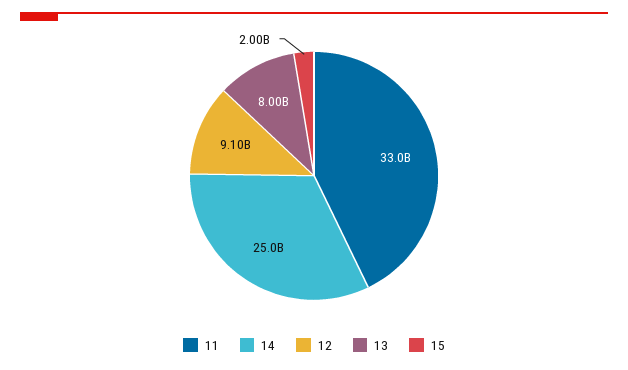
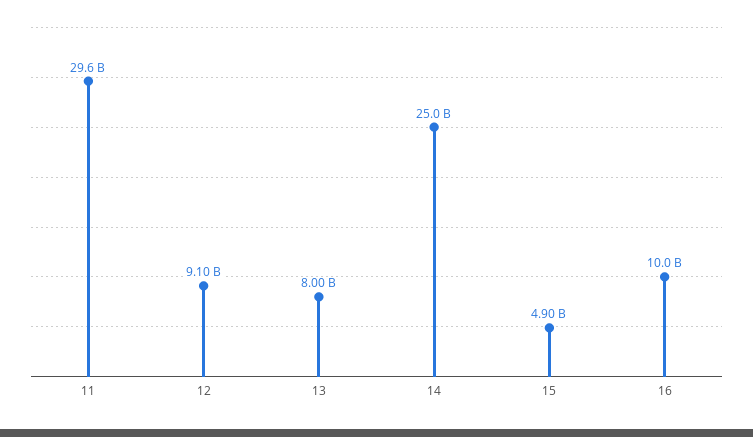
  {
-   "11": 33000000000,
+   "11": 29600000000,
    "14": 25000000000,
    "12": 9100000000,
    "13": 8000000000,
-   "15": 2000000000
+   "15": 4900000000,
+   "16": 10000000000
  }

